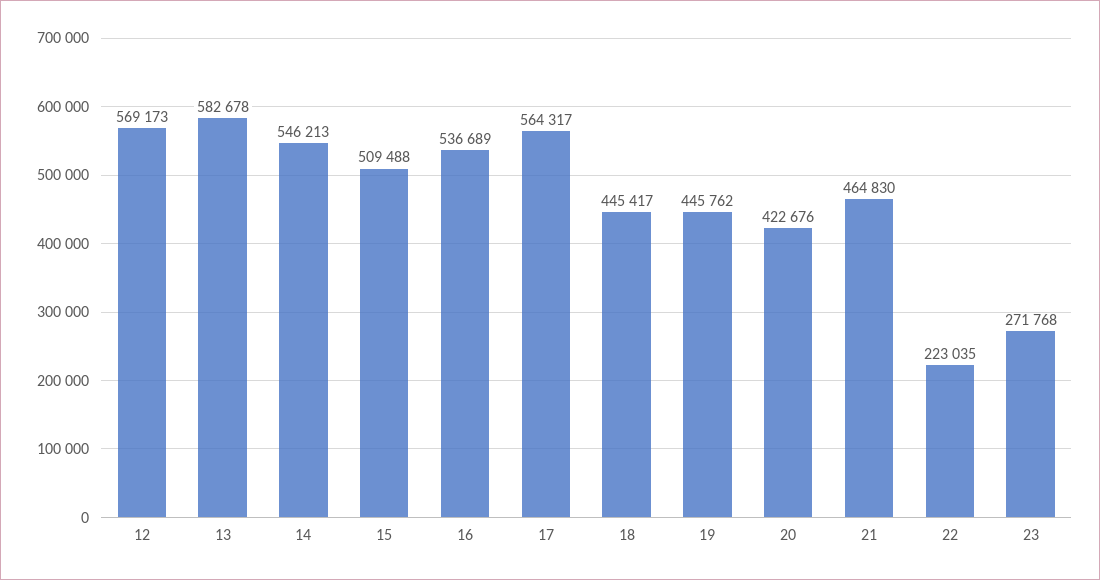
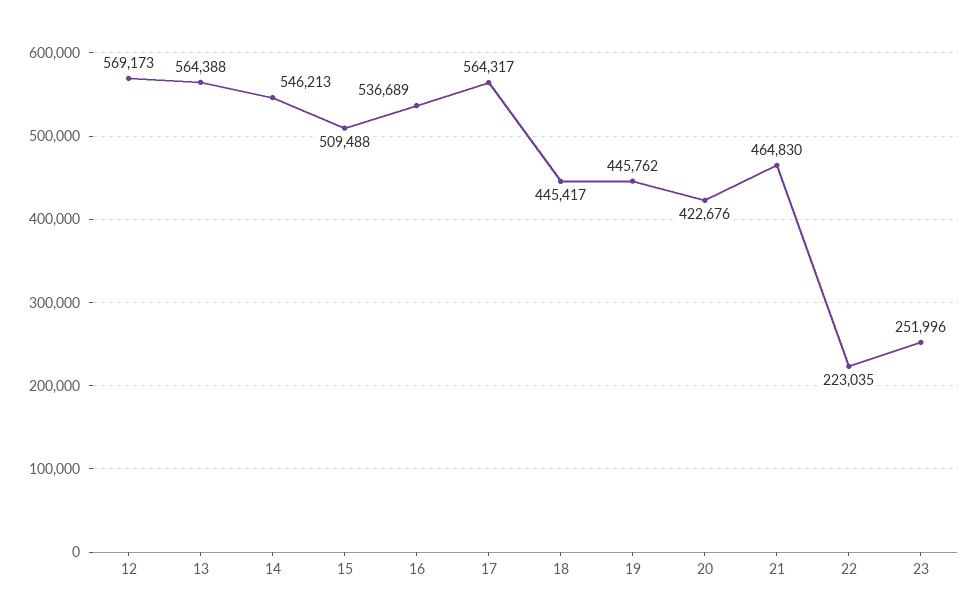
  {
    "12": 569173,
-   "13": 582678,
+   "13": 564388,
    "14": 546213,
    "15": 509488,
    "16": 536689,
    "17": 564317,
    "18": 445417,
    "19": 445762,
    "20": 422676,
    "21": 464830,
    "22": 223035,
-   "23": 271768
+   "23": 251996
  }

